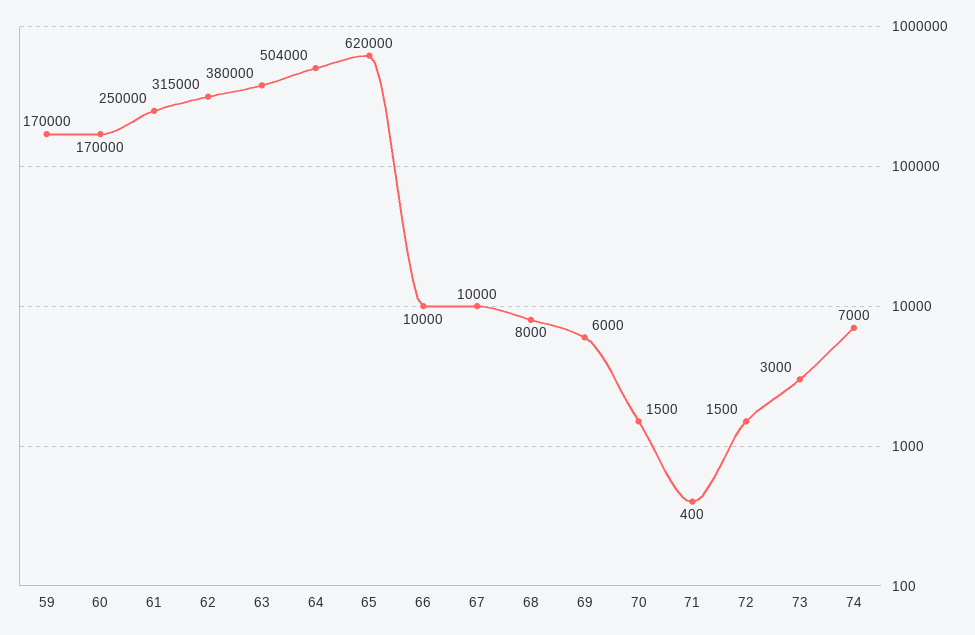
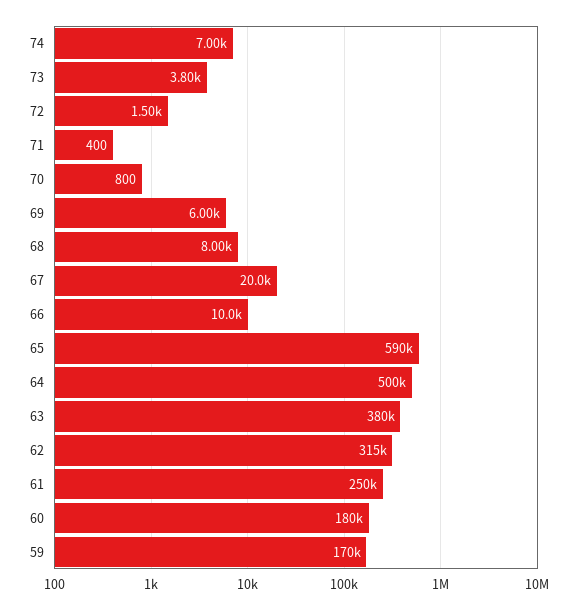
  {
    "59": 170000,
-   "60": 170000,
+   "60": 180000,
    "61": 250000,
    "62": 315000,
    "63": 380000,
-   "64": 504000,
+   "64": 500000,
-   "65": 620000,
+   "65": 590000,
    "66": 10000,
-   "67": 10000,
+   "67": 20000,
    "68": 8000,
    "69": 6000,
-   "70": 1500,
+   "70": 800,
    "71": 400,
    "72": 1500,
-   "73": 3000,
+   "73": 3800,
    "74": 7000
  }

